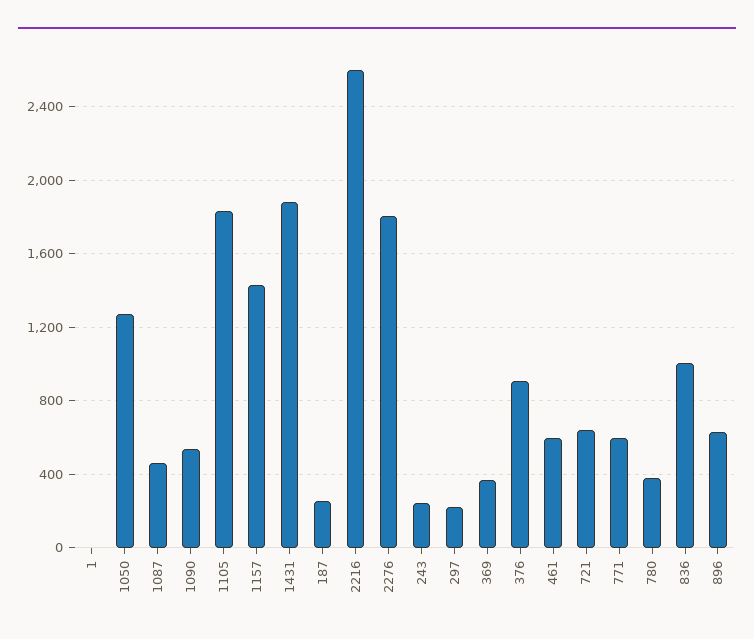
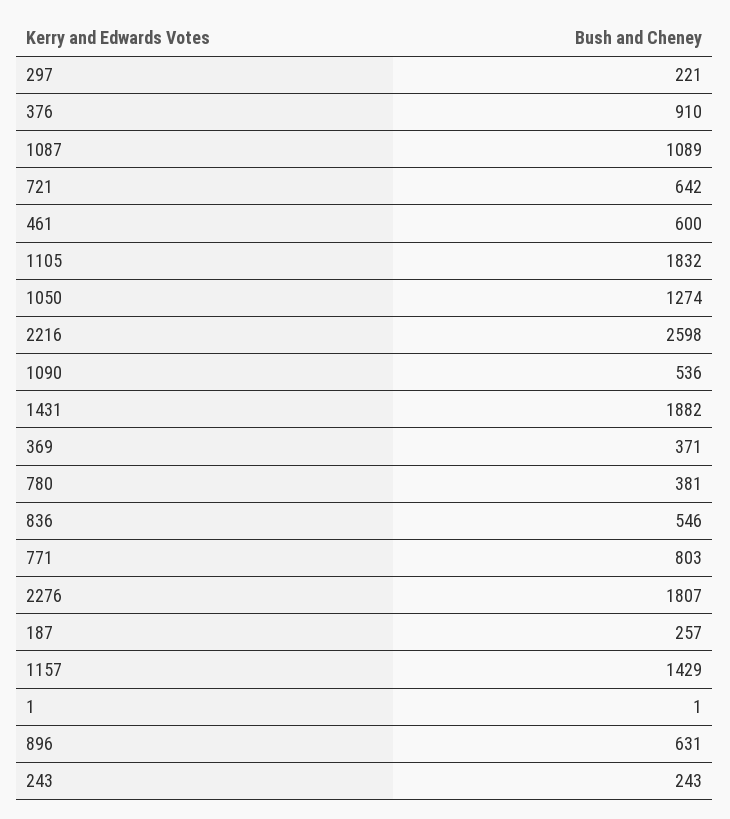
  {
    "1": 1,
    "1050": 1274,
-   "1087": 450,
+   "1087": 1089,
    "1090": 536,
    "1105": 1832,
    "1157": 1429,
    "1431": 1882,
    "187": 257,
    "2216": 2598,
    "2276": 1807,
    "243": 243,
    "297": 221,
    "369": 371,
    "376": 910,
    "461": 600,
    "721": 642,
-   "771": 600,
+   "771": 803,
    "780": 381,
-   "836": 1000,
+   "836": 546,
    "896": 631
  }

